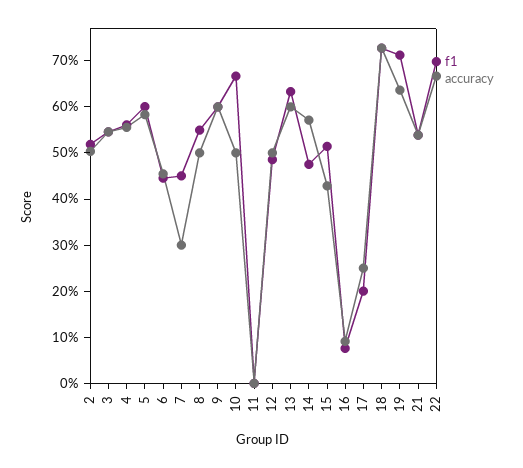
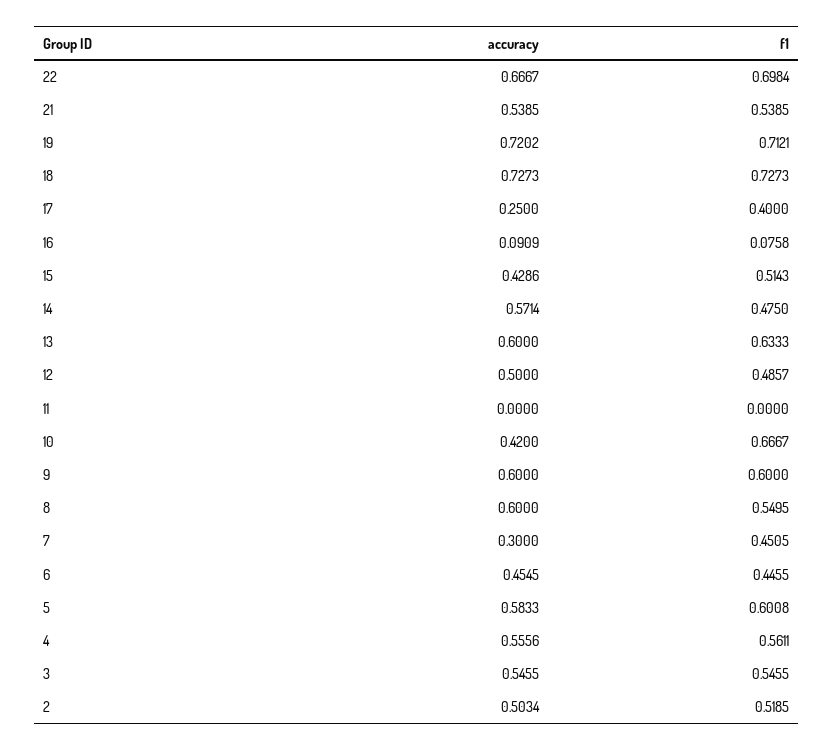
  {
    "f1": {
      "2": 0.5185,
      "3": 0.5455,
      "4": 0.5611,
      "5": 0.6008,
      "6": 0.4455,
      "7": 0.4505,
      "8": 0.5495,
      "9": 0.6,
      "10": 0.6667,
      "11": 0,
      "12": 0.4857,
      "13": 0.6333,
      "14": 0.475,
      "15": 0.5143,
      "16": 0.0758,
-     "17": 0.2,
+     "17": 0.4,
      "18": 0.7273,
      "19": 0.7121,
      "21": 0.5385,
      "22": 0.6984
    },
    "accuracy": {
      "2": 0.5034,
      "3": 0.5455,
      "4": 0.5556,
      "5": 0.5833,
      "6": 0.4545,
      "7": 0.3,
-     "8": 0.5,
+     "8": 0.6,
      "9": 0.6,
-     "10": 0.5,
+     "10": 0.42,
      "11": 0,
      "12": 0.5,
      "13": 0.6,
      "14": 0.5714,
      "15": 0.4286,
      "16": 0.0909,
      "17": 0.25,
      "18": 0.7273,
-     "19": 0.64,
+     "19": 0.7202,
      "21": 0.5385,
      "22": 0.6667
    }
  }

